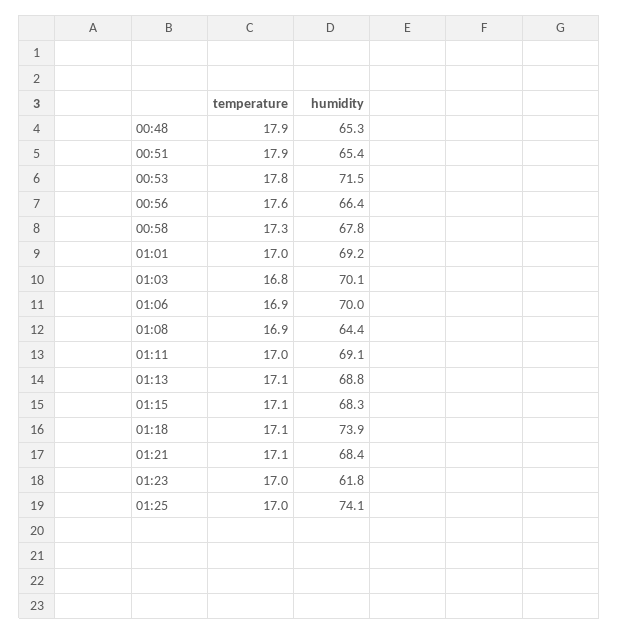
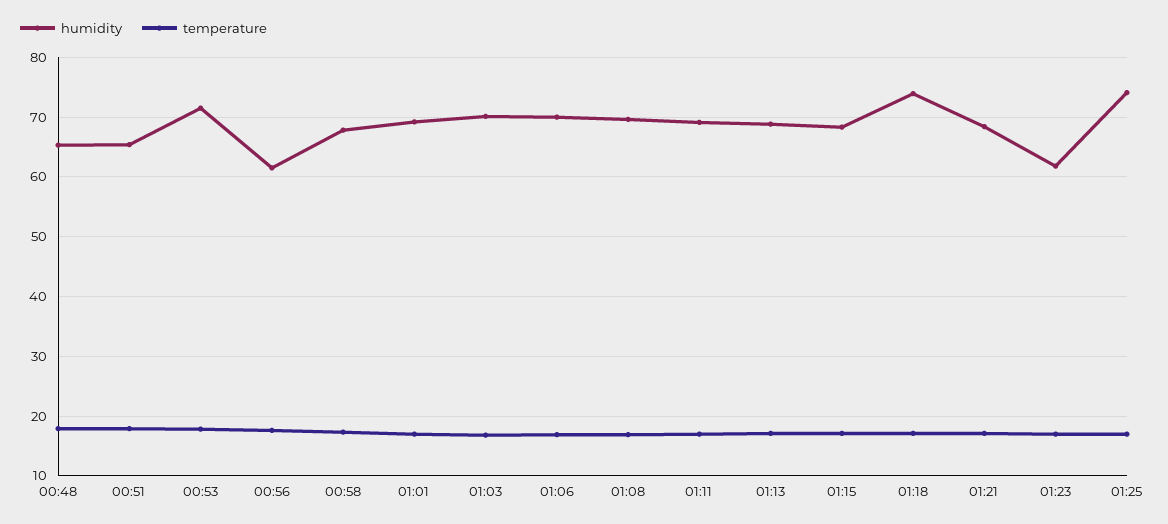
  {
    "temperature": {
      "00:48": 17.9,
      "00:51": 17.9,
      "00:53": 17.8,
      "00:56": 17.6,
      "00:58": 17.3,
      "01:01": 17,
      "01:03": 16.8,
      "01:06": 16.9,
      "01:08": 16.9,
      "01:11": 17,
      "01:13": 17.1,
      "01:15": 17.1,
      "01:18": 17.1,
      "01:21": 17.1,
      "01:23": 17,
      "01:25": 17
    },
    "humidity": {
      "00:48": 65.3,
      "00:51": 65.4,
      "00:53": 71.5,
-     "00:56": 66.4,
+     "00:56": 62,
      "00:58": 67.8,
      "01:01": 69.2,
      "01:03": 70.1,
      "01:06": 70,
-     "01:08": 64.4,
+     "01:08": 70,
      "01:11": 69.1,
      "01:13": 68.8,
      "01:15": 68.3,
      "01:18": 73.9,
      "01:21": 68.4,
      "01:23": 61.8,
      "01:25": 74.1
    }
  }

